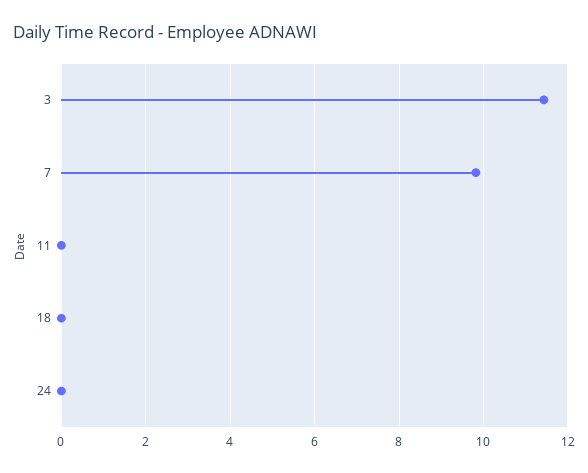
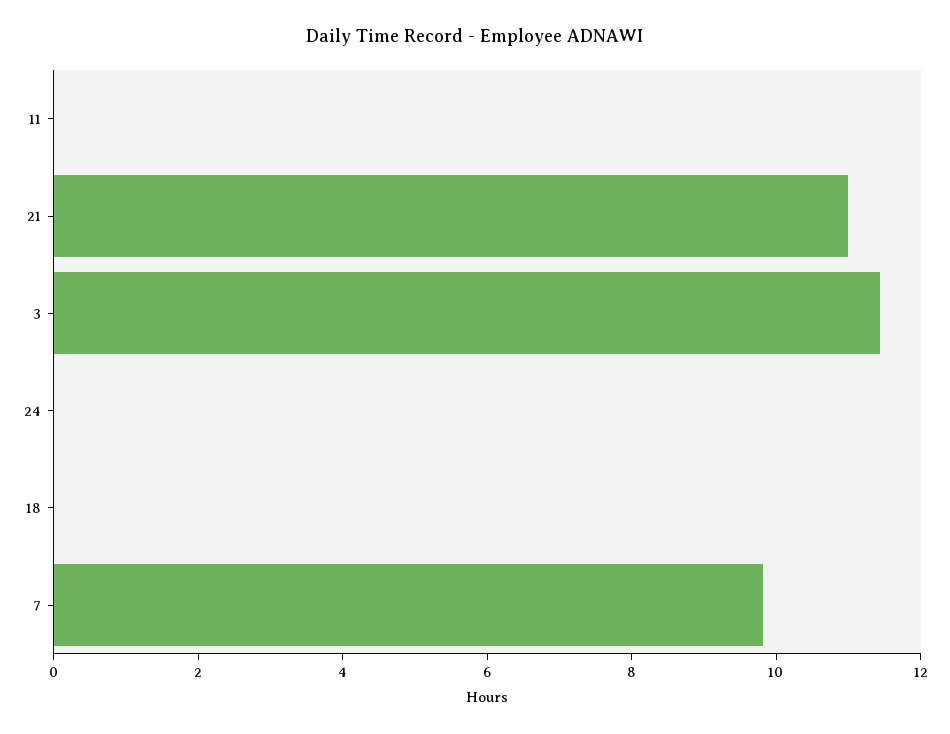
  {
    "3": 11.4,
    "7": 9.8,
    "11": 0,
    "18": 0,
-   "24": 0
+   "24": 0,
+   "21": 11
  }

